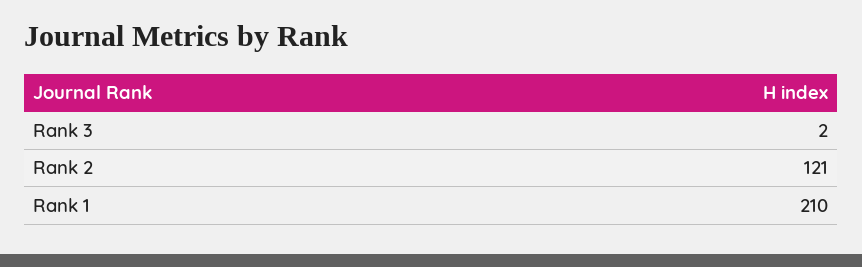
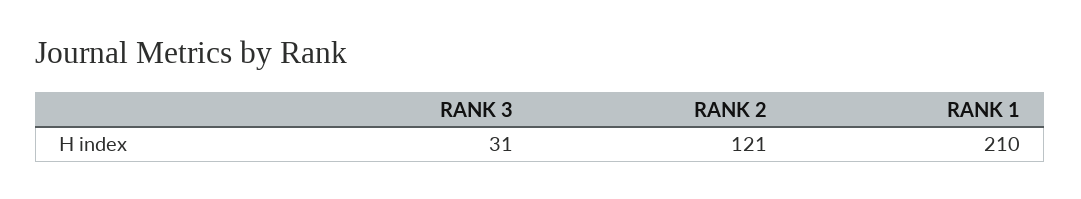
  {
-   "Rank 3": 2,
+   "Rank 3": 31,
    "Rank 2": 121,
    "Rank 1": 210
  }

